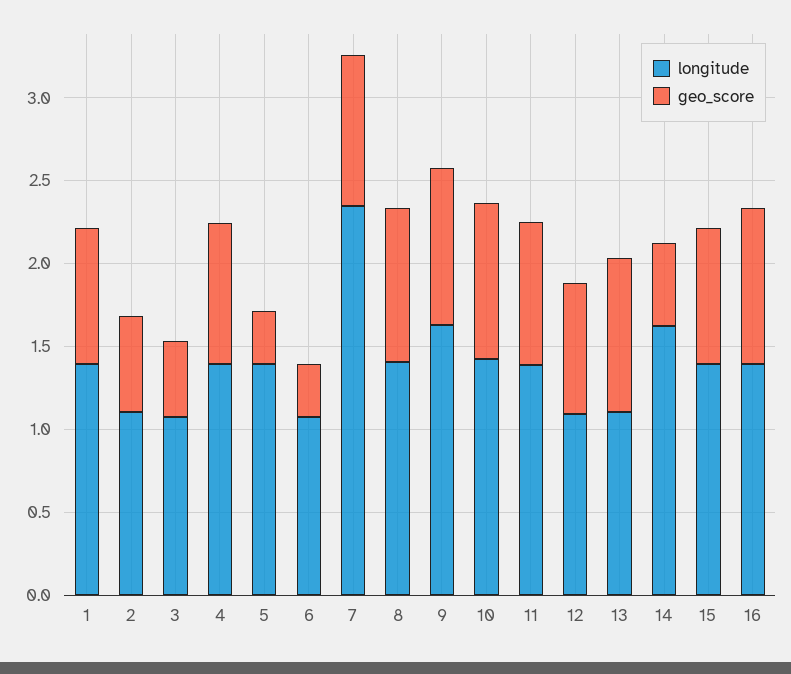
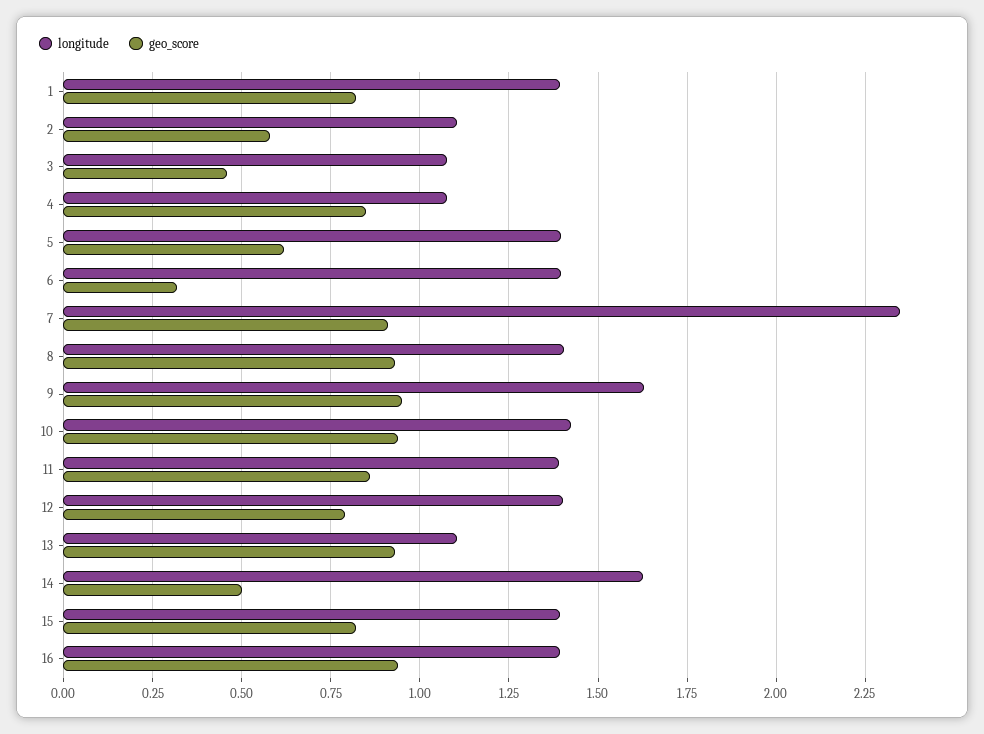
  {
    "longitude": {
      "1": 1.4,
      "2": 1.1,
      "3": 1.075,
-     "4": 1.4,
+     "4": 1.075,
      "5": 1.4,
-     "6": 1.1,
+     "6": 1.4,
      "7": 2.35,
      "8": 1.4,
      "9": 1.625,
      "10": 1.425,
      "11": 1.4,
-     "12": 1.1,
+     "12": 1.4,
      "13": 1.1,
      "14": 1.625,
      "15": 1.4,
      "16": 1.4
    },
    "geo_score": {
      "1": 0.825,
      "2": 0.575,
      "3": 0.45,
      "4": 0.85,
-     "5": 0.3,
+     "5": 0.625,
      "6": 0.325,
      "7": 0.9,
      "8": 0.925,
      "9": 0.95,
      "10": 0.95,
      "11": 0.85,
      "12": 0.8,
      "13": 0.925,
      "14": 0.5,
      "15": 0.825,
      "16": 0.95
    }
  }

